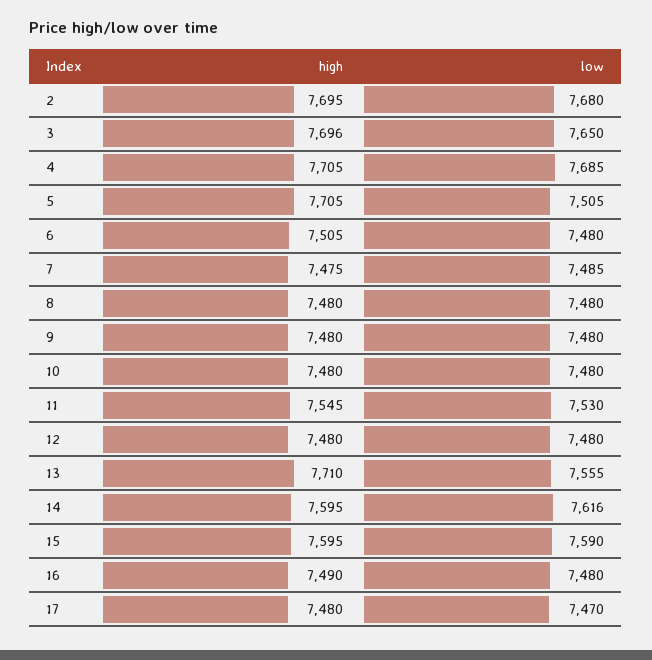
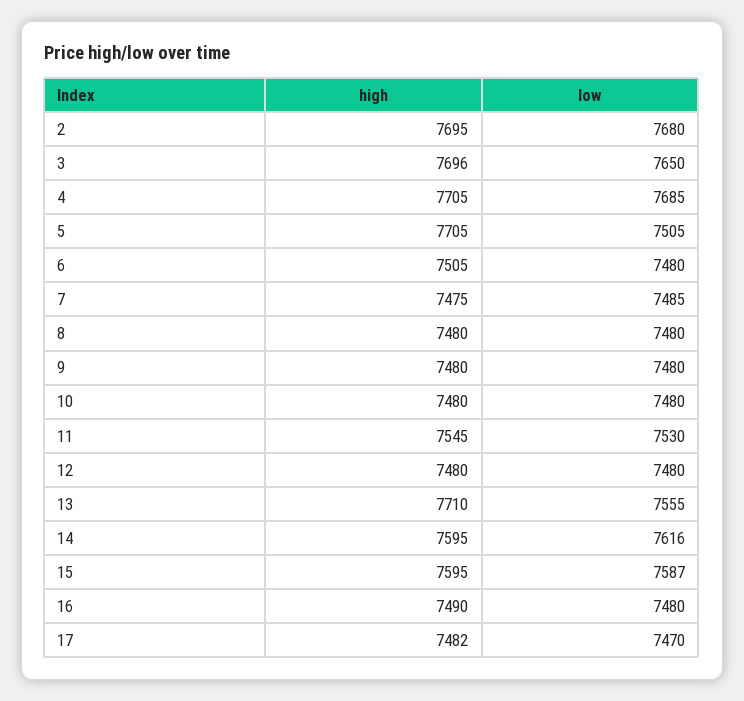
  {
    "high": {
      "2": 7695,
      "3": 7696,
      "4": 7705,
      "5": 7705,
      "6": 7505,
      "7": 7475,
      "8": 7480,
      "9": 7480,
      "10": 7480,
      "11": 7545,
      "12": 7480,
      "13": 7710,
      "14": 7595,
      "15": 7595,
      "16": 7490,
-     "17": 7480
+     "17": 7482
    },
    "low": {
      "2": 7680,
      "3": 7650,
      "4": 7685,
      "5": 7505,
      "6": 7480,
      "7": 7485,
      "8": 7480,
      "9": 7480,
      "10": 7480,
      "11": 7530,
      "12": 7480,
      "13": 7555,
      "14": 7616,
-     "15": 7590,
+     "15": 7587,
      "16": 7480,
      "17": 7470
    }
  }

